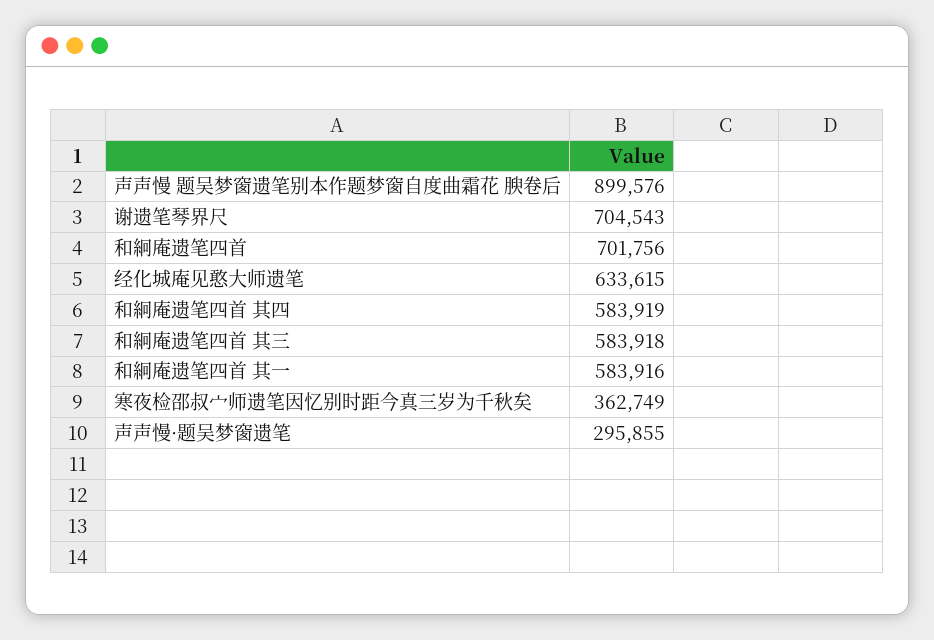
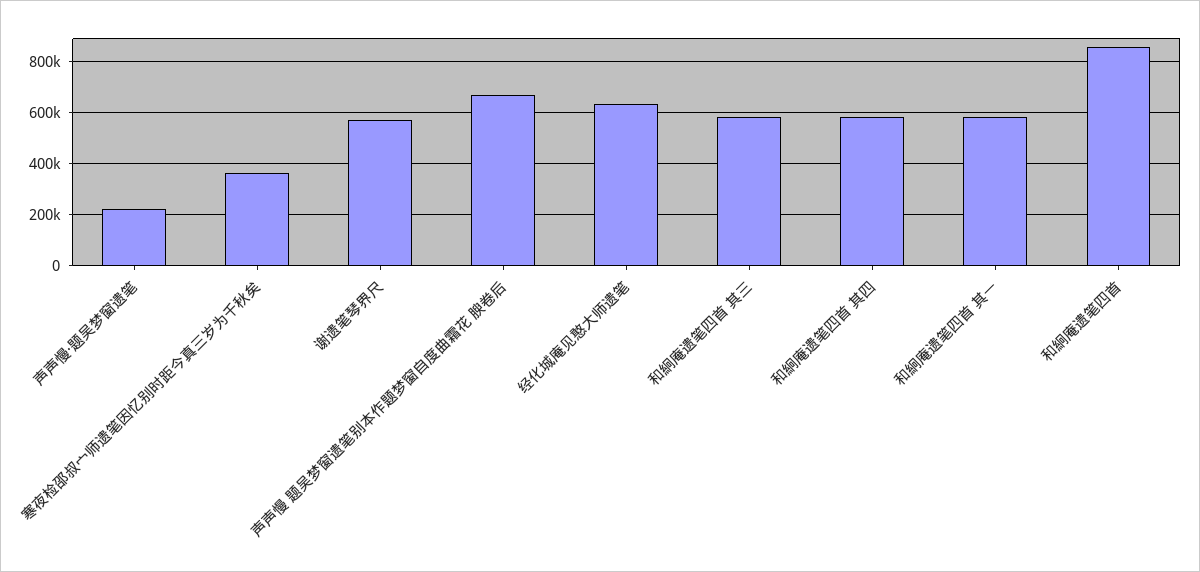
  {
-   "声声慢 题吴梦窗遗笔别本作题梦窗自度曲霜花 腴卷后": 899576,
+   "声声慢 题吴梦窗遗笔别本作题梦窗自度曲霜花 腴卷后": 675000,
-   "谢遗笔琴界尺": 704543,
+   "谢遗笔琴界尺": 575000,
-   "和絅庵遗笔四首": 701756,
+   "和絅庵遗笔四首": 850000,
    "经化城庵见憨大师遗笔": 633615,
    "和絅庵遗笔四首 其四": 583919,
    "和絅庵遗笔四首 其三": 583918,
    "和絅庵遗笔四首 其一": 583916,
    "寒夜检邵叔宀师遗笔因忆别时距今真三岁为千秋矣": 362749,
-   "声声慢·题吴梦窗遗笔": 295855
+   "声声慢·题吴梦窗遗笔": 225000
  }

